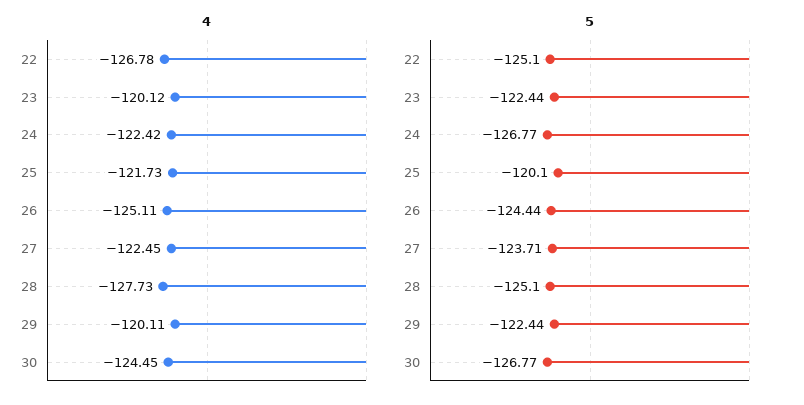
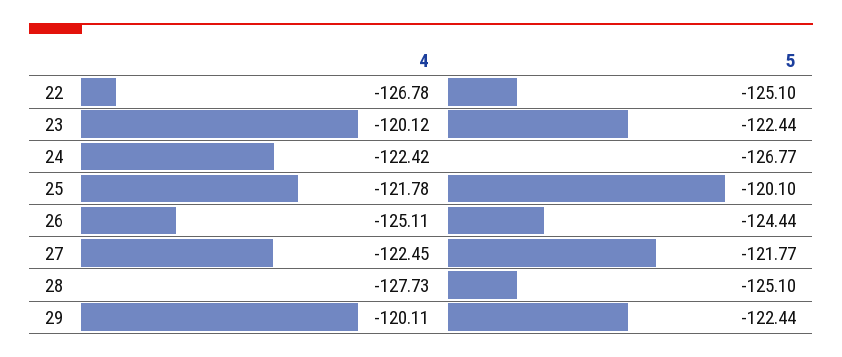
  {
    "4": {
      "22": -126.78,
      "23": -120.12,
      "24": -122.42,
-     "25": -121.73,
+     "25": -121.78,
      "26": -125.11,
      "27": -122.45,
      "28": -127.73,
-     "29": -120.11,
+     "29": -120.11
-     "30": -124.45
    },
    "5": {
      "22": -125.1,
      "23": -122.44,
      "24": -126.77,
      "25": -120.1,
      "26": -124.44,
-     "27": -123.71,
+     "27": -121.77,
      "28": -125.1,
-     "29": -122.44,
+     "29": -122.44
-     "30": -126.77
    }
  }

